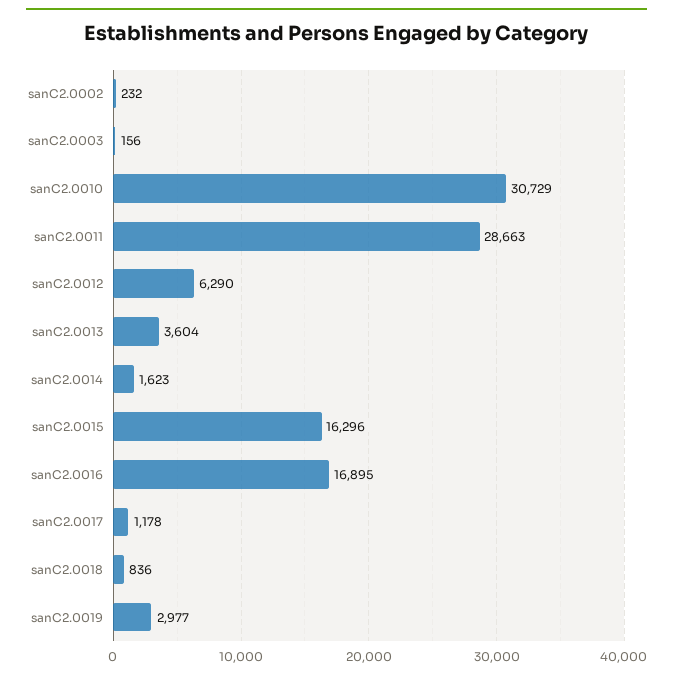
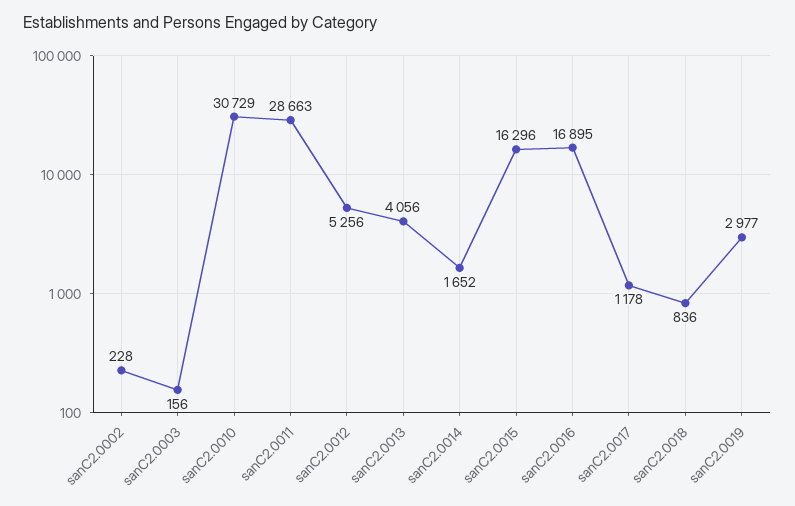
  {
-   "sanC2.0002": 232,
+   "sanC2.0002": 228,
    "sanC2.0003": 156,
    "sanC2.0010": 30729,
    "sanC2.0011": 28663,
-   "sanC2.0012": 6290,
+   "sanC2.0012": 5256,
-   "sanC2.0013": 3604,
+   "sanC2.0013": 4056,
-   "sanC2.0014": 1623,
+   "sanC2.0014": 1652,
    "sanC2.0015": 16296,
    "sanC2.0016": 16895,
    "sanC2.0017": 1178,
    "sanC2.0018": 836,
    "sanC2.0019": 2977
  }

